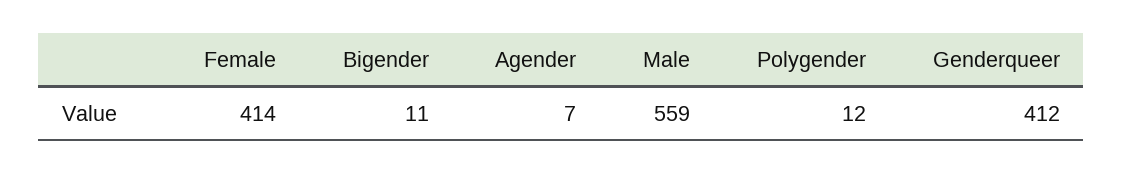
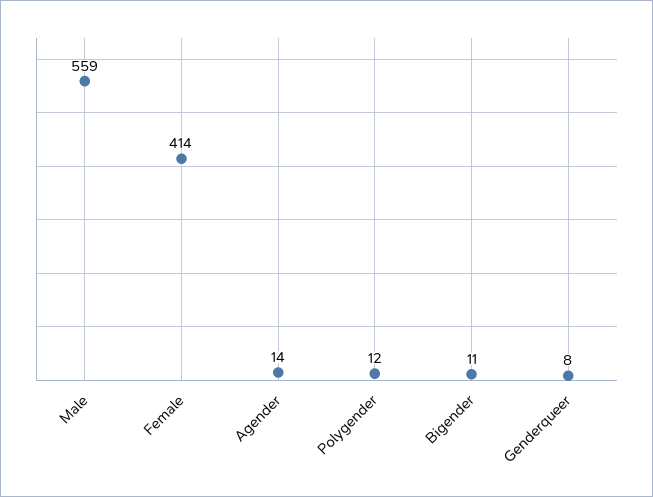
  {
    "Female": 414,
    "Bigender": 11,
-   "Agender": 7,
+   "Agender": 14,
    "Male": 559,
    "Polygender": 12,
-   "Genderqueer": 412
+   "Genderqueer": 8
  }

